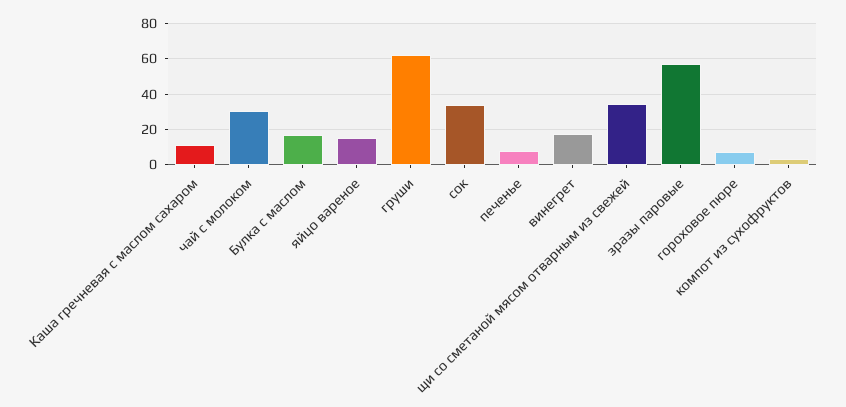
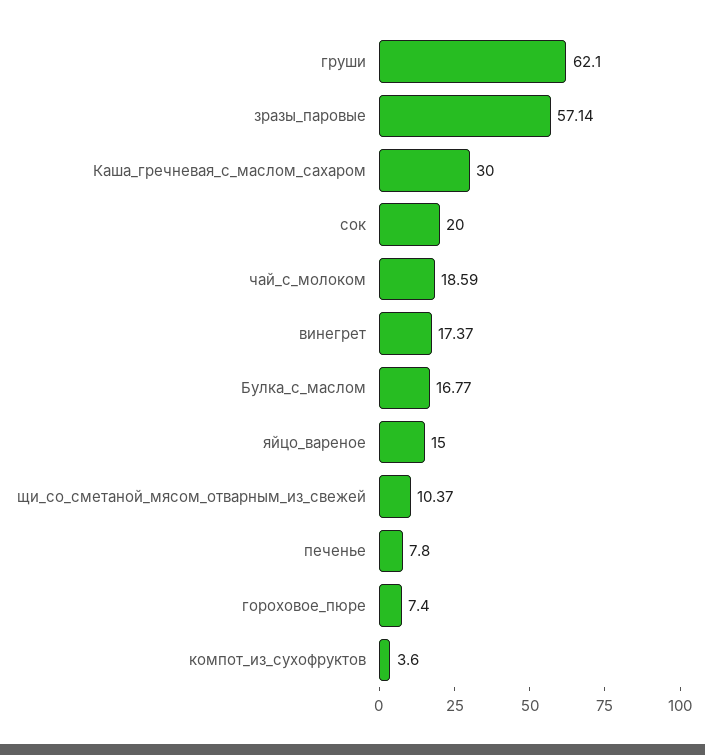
  {
-   "Каша гречневая с маслом сахаром": 10,
+   "Каша гречневая с маслом сахаром": 30,
-   "чай с молоком": 30,
+   "чай с молоком": 18.59,
    "Булка с маслом": 16.77,
    "яйцо вареное": 15,
    "груши": 62.1,
-   "сок": 35,
+   "сок": 20,
    "печенье": 7.8,
    "винегрет": 17.37,
-   "щи со сметаной мясом отварным из свежей": 35,
+   "щи со сметаной мясом отварным из свежей": 10.37,
    "зразы паровые": 57.14,
    "гороховое пюре": 7.4,
    "компот из сухофруктов": 3.6
  }

